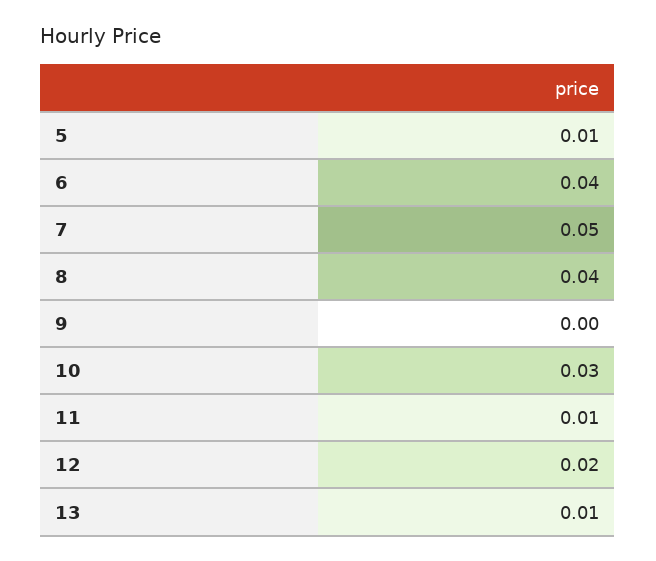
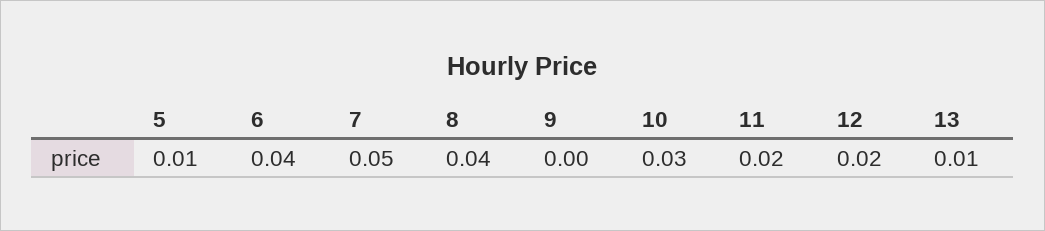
  {
    "5": 0.01,
    "6": 0.04,
    "7": 0.05,
    "8": 0.04,
    "9": 0,
    "10": 0.03,
-   "11": 0.01,
+   "11": 0.02,
    "12": 0.02,
    "13": 0.01
  }

